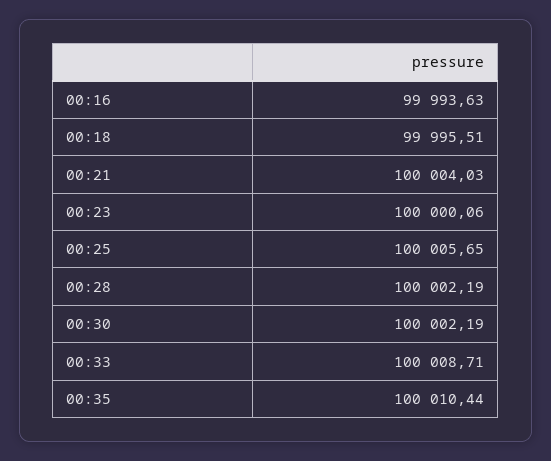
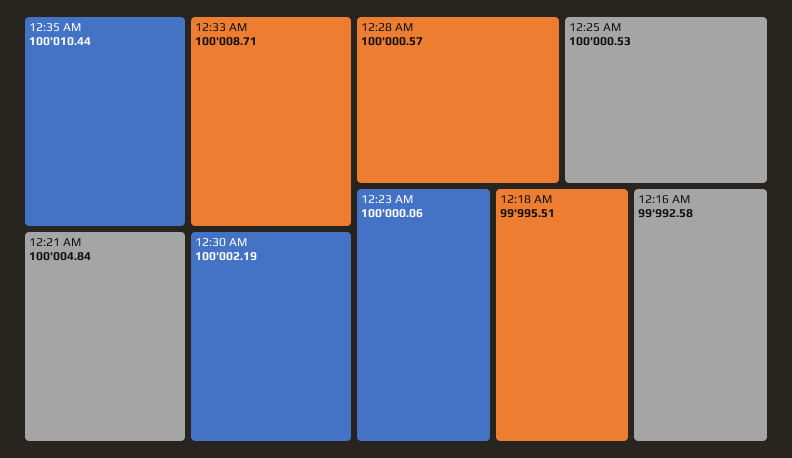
  {
-   "00:16": 99993.63,
+   "00:16": 99992.58,
    "00:18": 99995.51,
-   "00:21": 100004.03,
+   "00:21": 100004.84,
    "00:23": 100000.06,
-   "00:25": 100005.65,
+   "00:25": 100000.53,
-   "00:28": 100002.19,
+   "00:28": 100000.57,
    "00:30": 100002.19,
    "00:33": 100008.71,
    "00:35": 100010.44
  }

